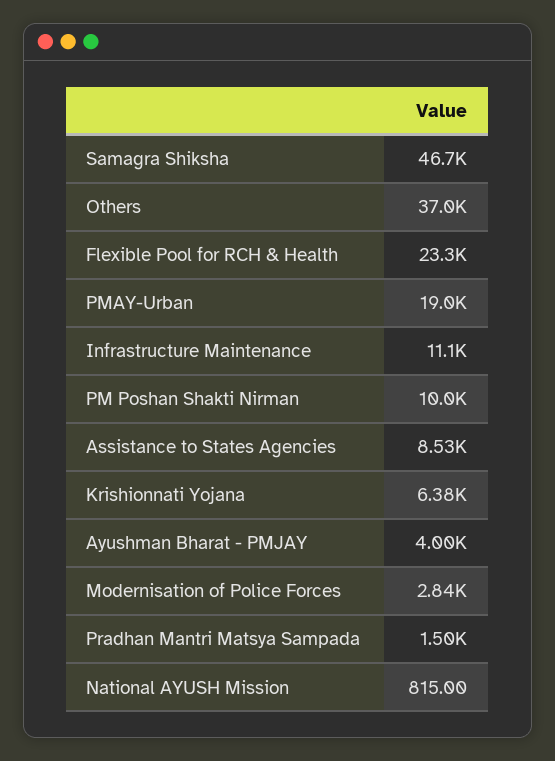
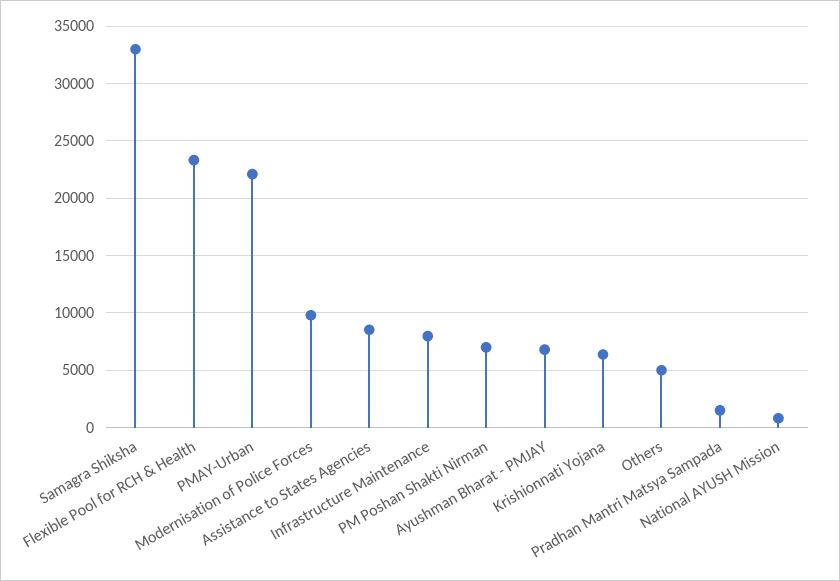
  {
-   "Samagra Shiksha": 46700,
+   "Samagra Shiksha": 33000,
-   "Others": 37000,
+   "Others": 5000,
    "Flexible Pool for RCH & Health": 23300,
-   "PMAY-Urban": 19000,
+   "PMAY-Urban": 22000,
-   "Infrastructure Maintenance": 11100,
+   "Infrastructure Maintenance": 8000,
-   "PM Poshan Shakti Nirman": 10000,
+   "PM Poshan Shakti Nirman": 7000,
    "Assistance to States Agencies": 8530,
    "Krishionnati Yojana": 6380,
-   "Ayushman Bharat - PMJAY": 4000,
+   "Ayushman Bharat - PMJAY": 7000,
-   "Modernisation of Police Forces": 2840,
+   "Modernisation of Police Forces": 10000,
    "Pradhan Mantri Matsya Sampada": 1500,
    "National AYUSH Mission": 815
  }

